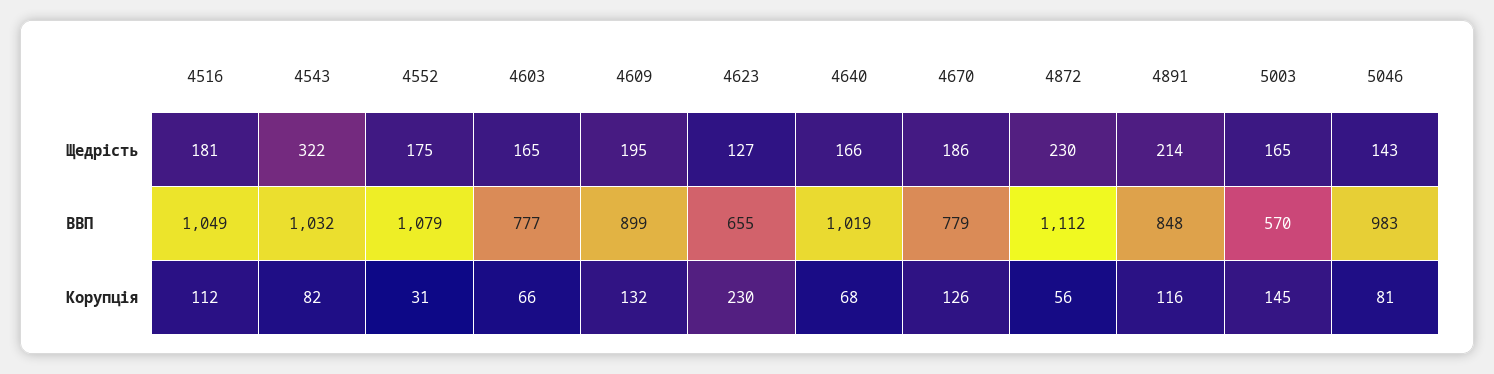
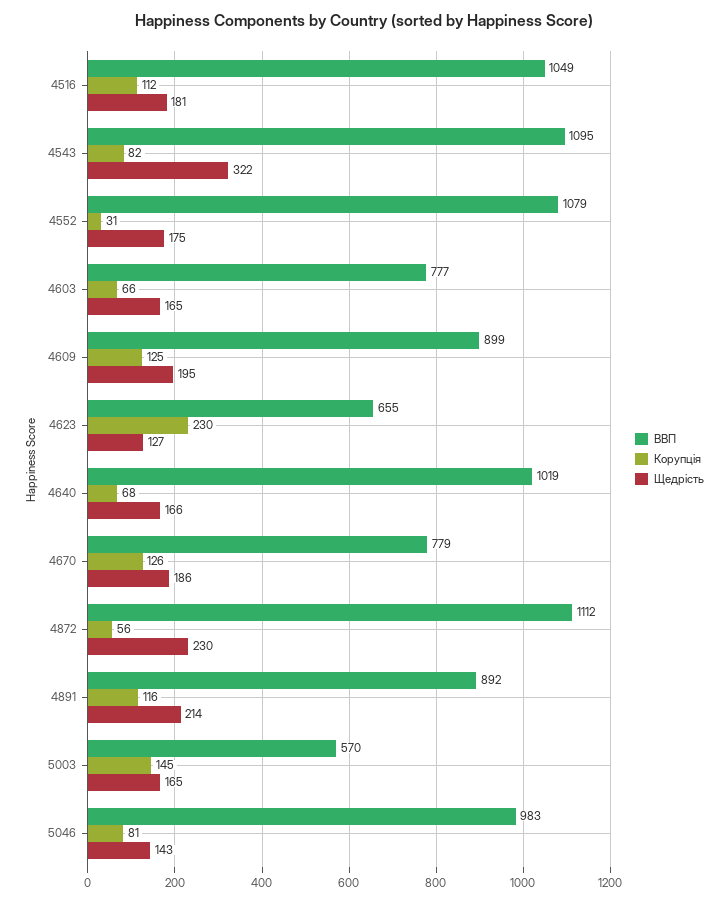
  {
    "Щедрість": {
      "4516": 181,
      "4543": 322,
      "4552": 175,
      "4603": 165,
      "4609": 195,
      "4623": 127,
      "4640": 166,
      "4670": 186,
      "4872": 230,
      "4891": 214,
      "5003": 165,
      "5046": 143
    },
    "ВВП": {
      "4516": 1049,
-     "4543": 1032,
+     "4543": 1095,
      "4552": 1079,
      "4603": 777,
      "4609": 899,
      "4623": 655,
      "4640": 1019,
      "4670": 779,
      "4872": 1112,
-     "4891": 848,
+     "4891": 892,
      "5003": 570,
      "5046": 983
    },
    "Корупція": {
      "4516": 112,
      "4543": 82,
      "4552": 31,
      "4603": 66,
-     "4609": 132,
+     "4609": 125,
      "4623": 230,
      "4640": 68,
      "4670": 126,
      "4872": 56,
      "4891": 116,
      "5003": 145,
      "5046": 81
    }
  }

